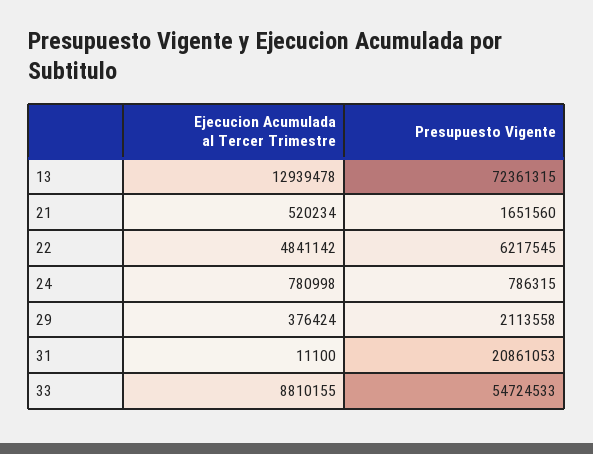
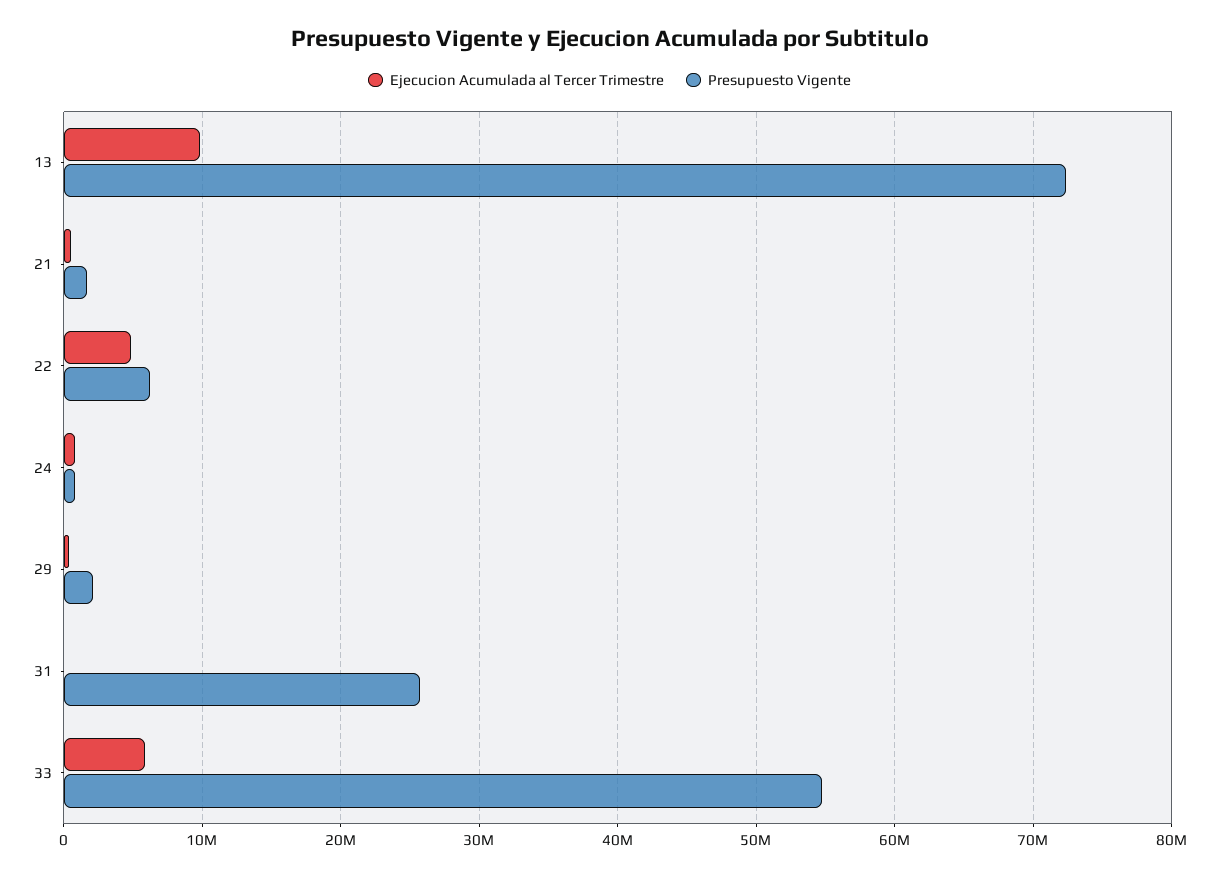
  {
    "Ejecucion Acumulada al Tercer Trimestre": {
-     "13": 12939478,
+     "13": 10000000,
      "21": 520234,
      "22": 4841142,
      "24": 780998,
      "29": 376424,
      "31": 11100,
-     "33": 8810155
+     "33": 6000000
    },
    "Presupuesto Vigente": {
      "13": 72361315,
      "21": 1651560,
      "22": 6217545,
      "24": 786315,
      "29": 2113558,
-     "31": 20861053,
+     "31": 26000000,
      "33": 54724533
    }
  }

